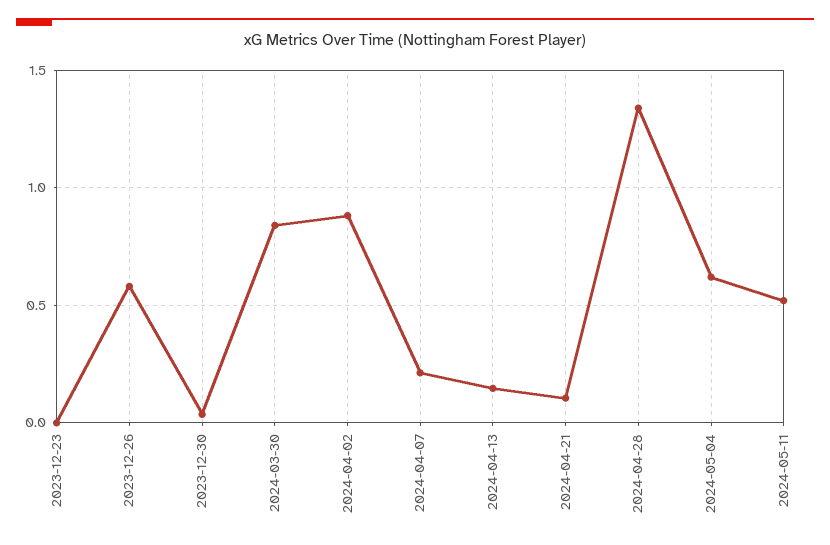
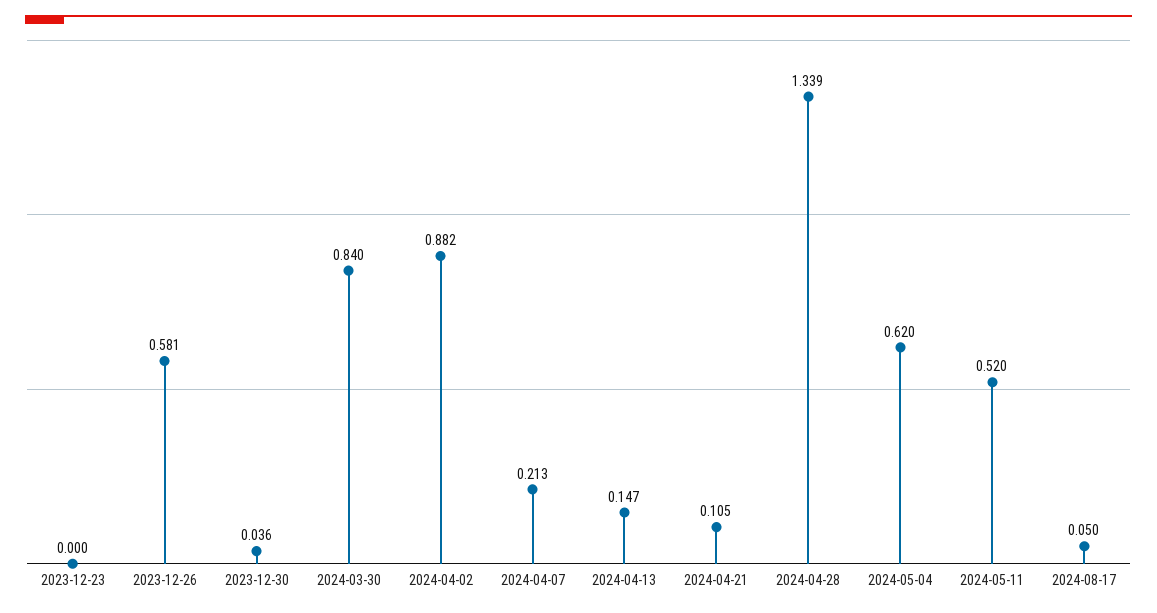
  {
    "2023-12-23": 0,
    "2023-12-26": 0.581,
    "2023-12-30": 0.036,
    "2024-03-30": 0.84,
    "2024-04-02": 0.882,
    "2024-04-07": 0.213,
    "2024-04-13": 0.147,
    "2024-04-21": 0.105,
    "2024-04-28": 1.339,
    "2024-05-04": 0.62,
-   "2024-05-11": 0.52
+   "2024-05-11": 0.52,
+   "2024-08-17": 0.05
  }

